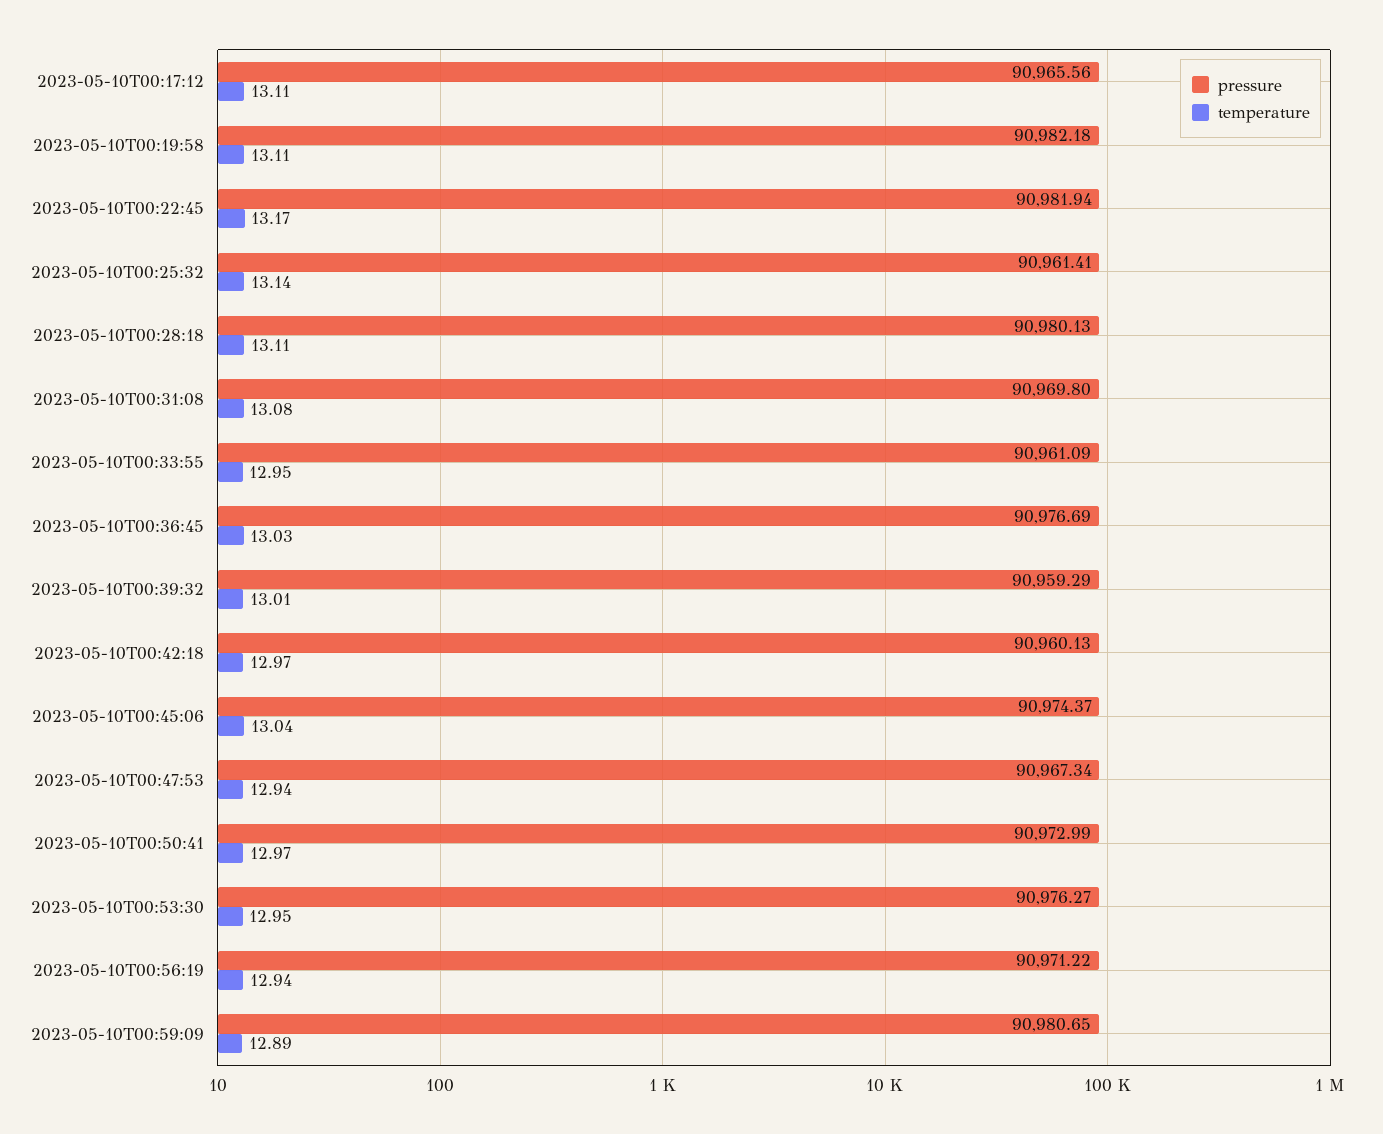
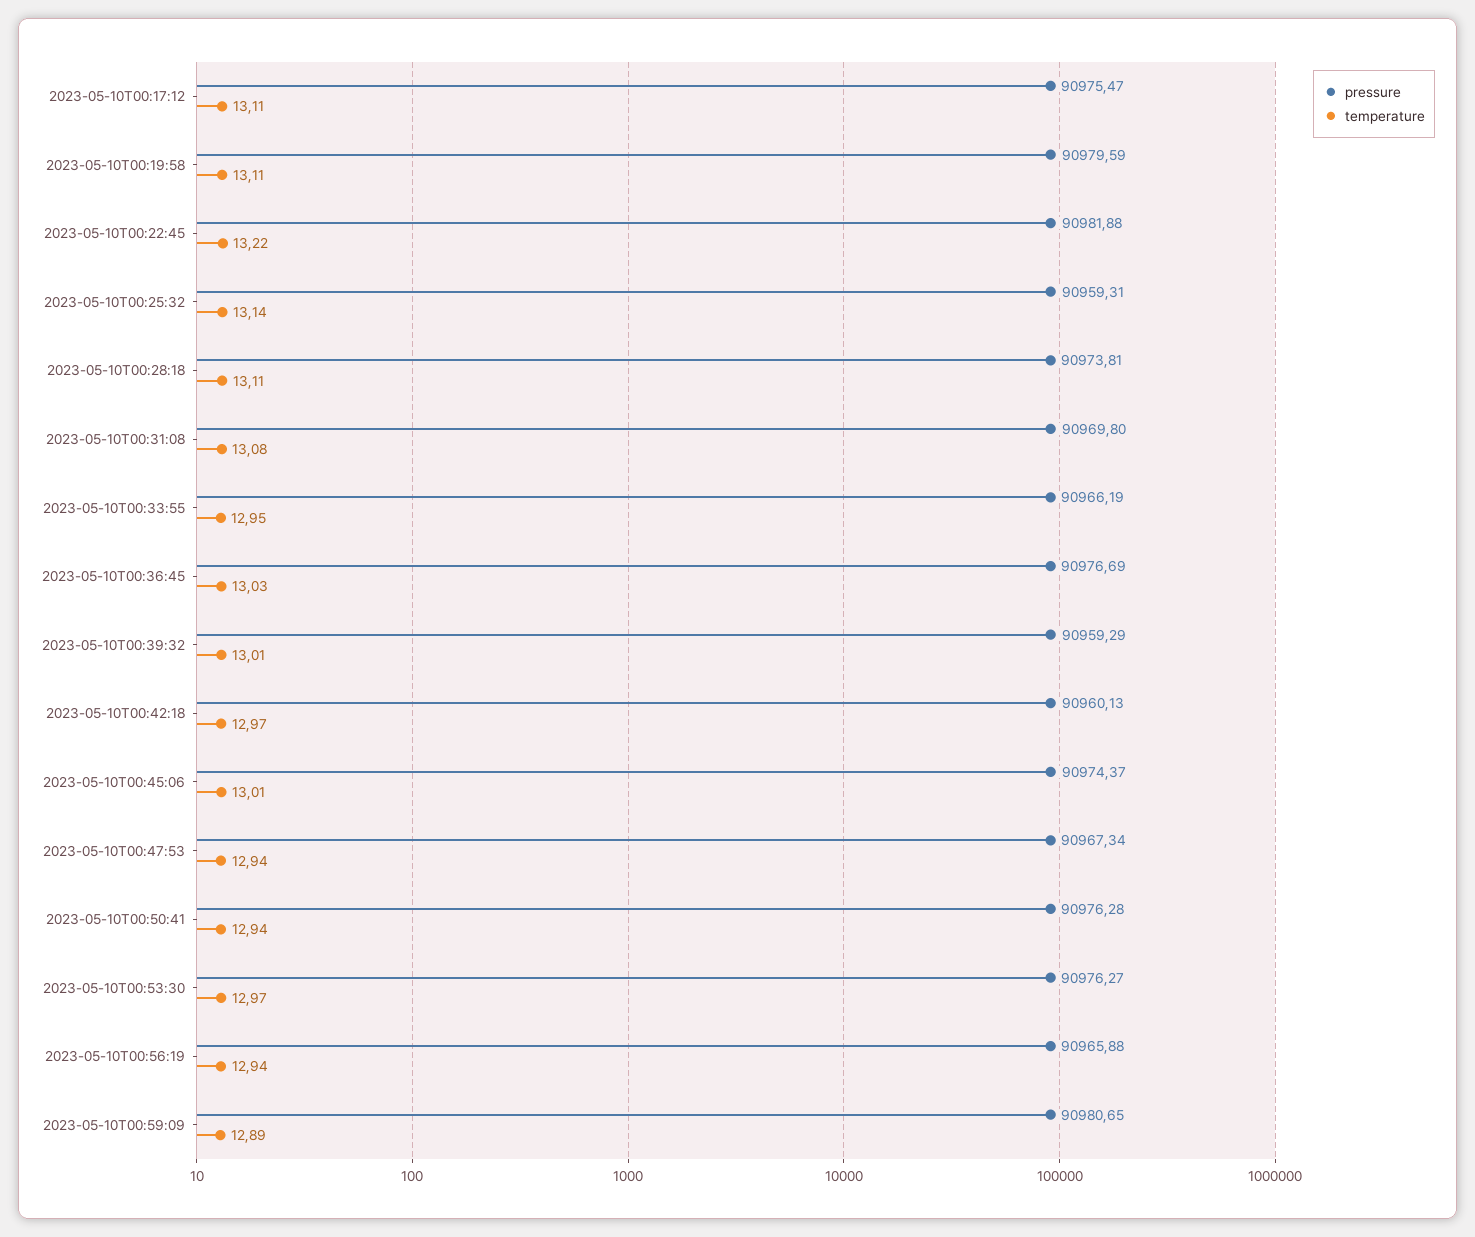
  {
    "pressure": {
-     "2023-05-10T00:17:12": 90965.56,
+     "2023-05-10T00:17:12": 90975.47,
-     "2023-05-10T00:19:58": 90982.18,
+     "2023-05-10T00:19:58": 90979.59,
-     "2023-05-10T00:22:45": 90981.94,
+     "2023-05-10T00:22:45": 90981.88,
-     "2023-05-10T00:25:32": 90961.41,
+     "2023-05-10T00:25:32": 90959.31,
-     "2023-05-10T00:28:18": 90980.13,
+     "2023-05-10T00:28:18": 90973.81,
      "2023-05-10T00:31:08": 90969.8,
-     "2023-05-10T00:33:55": 90961.09,
+     "2023-05-10T00:33:55": 90966.19,
      "2023-05-10T00:36:45": 90976.69,
      "2023-05-10T00:39:32": 90959.29,
      "2023-05-10T00:42:18": 90960.13,
      "2023-05-10T00:45:06": 90974.37,
      "2023-05-10T00:47:53": 90967.34,
-     "2023-05-10T00:50:41": 90972.99,
+     "2023-05-10T00:50:41": 90976.28,
      "2023-05-10T00:53:30": 90976.27,
-     "2023-05-10T00:56:19": 90971.22,
+     "2023-05-10T00:56:19": 90965.88,
      "2023-05-10T00:59:09": 90980.65
    },
    "temperature": {
      "2023-05-10T00:17:12": 13.11,
      "2023-05-10T00:19:58": 13.11,
-     "2023-05-10T00:22:45": 13.17,
+     "2023-05-10T00:22:45": 13.22,
      "2023-05-10T00:25:32": 13.14,
      "2023-05-10T00:28:18": 13.11,
      "2023-05-10T00:31:08": 13.08,
      "2023-05-10T00:33:55": 12.95,
      "2023-05-10T00:36:45": 13.03,
      "2023-05-10T00:39:32": 13.01,
      "2023-05-10T00:42:18": 12.97,
-     "2023-05-10T00:45:06": 13.04,
+     "2023-05-10T00:45:06": 13.01,
      "2023-05-10T00:47:53": 12.94,
-     "2023-05-10T00:50:41": 12.97,
+     "2023-05-10T00:50:41": 12.94,
-     "2023-05-10T00:53:30": 12.95,
+     "2023-05-10T00:53:30": 12.97,
      "2023-05-10T00:56:19": 12.94,
      "2023-05-10T00:59:09": 12.89
    }
  }

